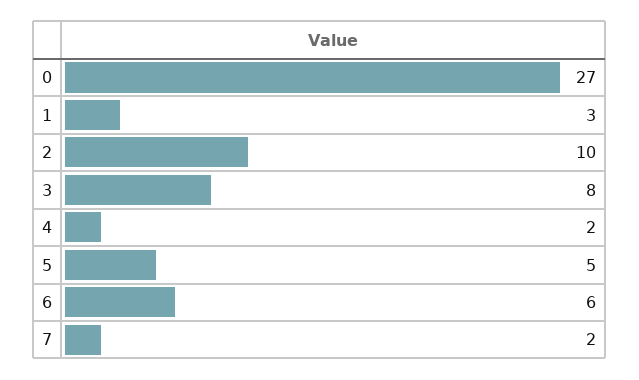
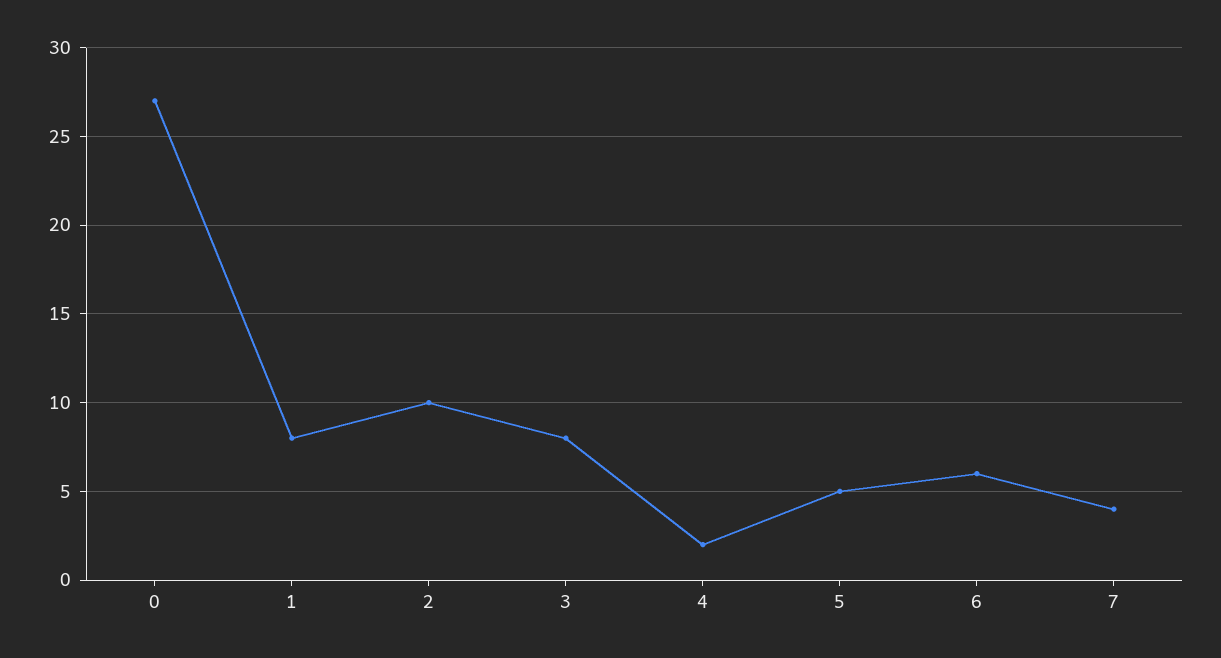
  {
    "0": 27,
-   "1": 3,
+   "1": 8,
    "2": 10,
    "3": 8,
    "4": 2,
    "5": 5,
    "6": 6,
-   "7": 2
+   "7": 4
  }

